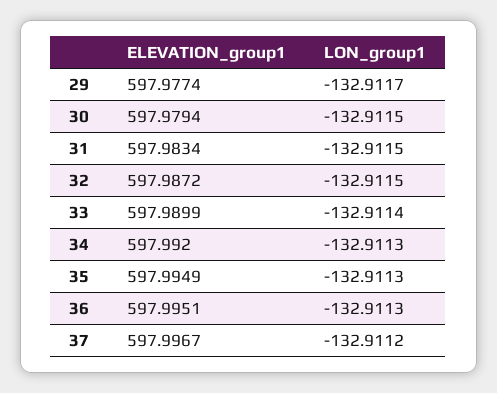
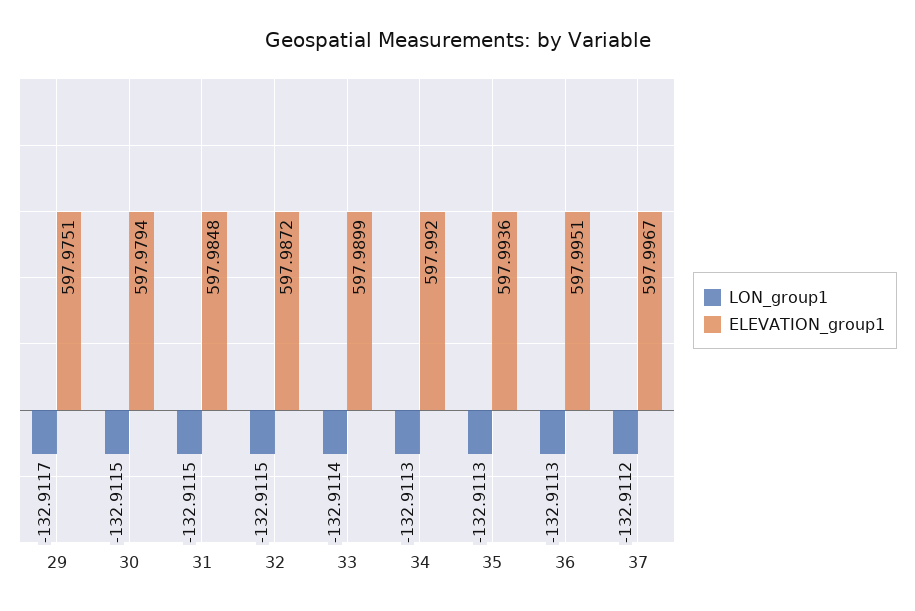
  {
    "ELEVATION_group1": {
-     "29": 597.9774,
+     "29": 597.9751,
      "30": 597.9794,
-     "31": 597.9834,
+     "31": 597.9848,
      "32": 597.9872,
      "33": 597.9899,
      "34": 597.992,
-     "35": 597.9949,
+     "35": 597.9936,
      "36": 597.9951,
      "37": 597.9967
    },
    "LON_group1": {
      "29": -132.9117,
      "30": -132.9115,
      "31": -132.9115,
      "32": -132.9115,
      "33": -132.9114,
      "34": -132.9113,
      "35": -132.9113,
      "36": -132.9113,
      "37": -132.9112
    }
  }

